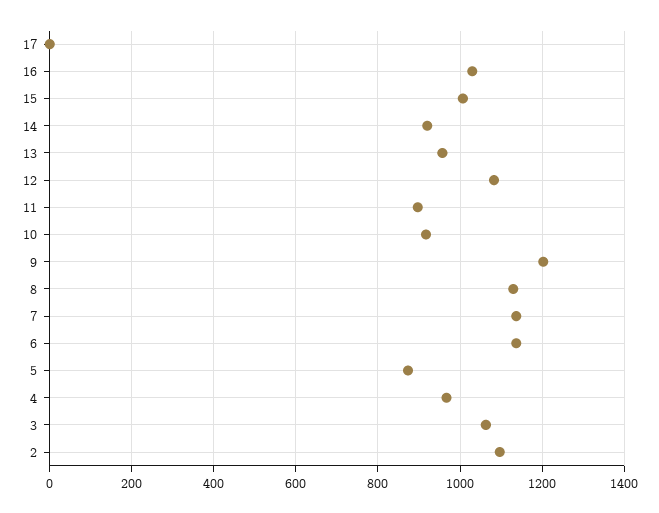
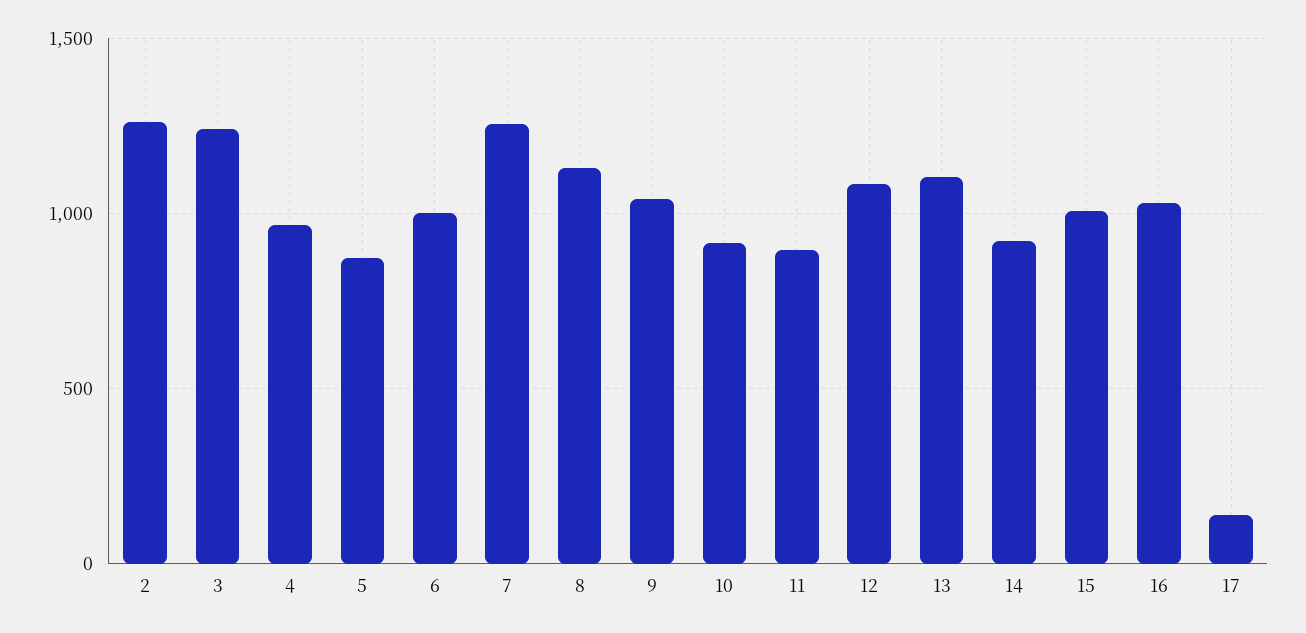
  {
-   "17": 0,
+   "17": 150,
    "16": 1040,
    "15": 1000,
    "14": 920,
-   "13": 960,
+   "13": 1100,
    "12": 1080,
    "11": 900,
    "10": 920,
-   "9": 1200,
+   "9": 1050,
    "8": 1140,
-   "7": 1140,
+   "7": 1250,
-   "6": 1140,
+   "6": 1000,
    "5": 880,
    "4": 960,
-   "3": 1060,
+   "3": 1250,
-   "2": 1100
+   "2": 1250
  }

